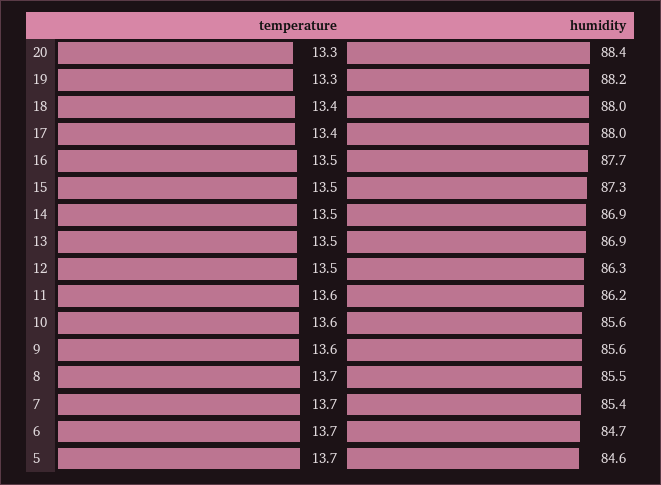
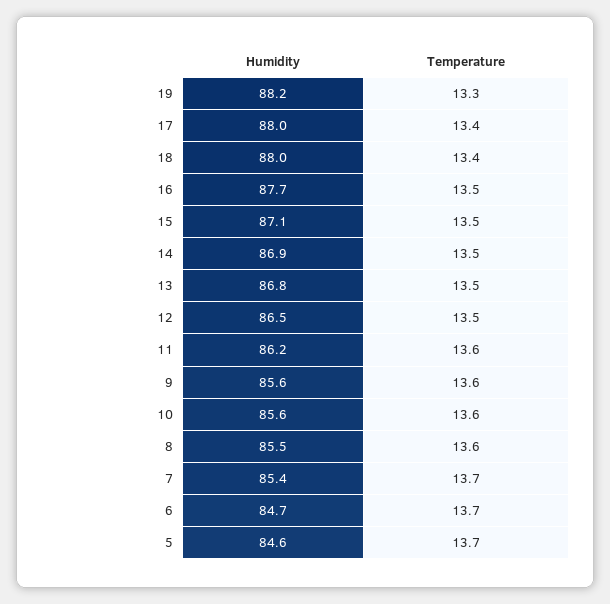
  {
    "temperature": {
-     "20": 13.3,
      "19": 13.3,
      "18": 13.4,
      "17": 13.4,
      "16": 13.5,
      "15": 13.5,
      "14": 13.5,
      "13": 13.5,
      "12": 13.5,
      "11": 13.6,
      "10": 13.6,
      "9": 13.6,
-     "8": 13.7,
+     "8": 13.6,
      "7": 13.7,
      "6": 13.7,
      "5": 13.7
    },
    "humidity": {
-     "20": 88.4,
      "19": 88.2,
      "18": 88,
      "17": 88,
      "16": 87.7,
-     "15": 87.3,
+     "15": 87.1,
      "14": 86.9,
-     "13": 86.9,
+     "13": 86.8,
-     "12": 86.3,
+     "12": 86.5,
      "11": 86.2,
      "10": 85.6,
      "9": 85.6,
      "8": 85.5,
      "7": 85.4,
      "6": 84.7,
      "5": 84.6
    }
  }

